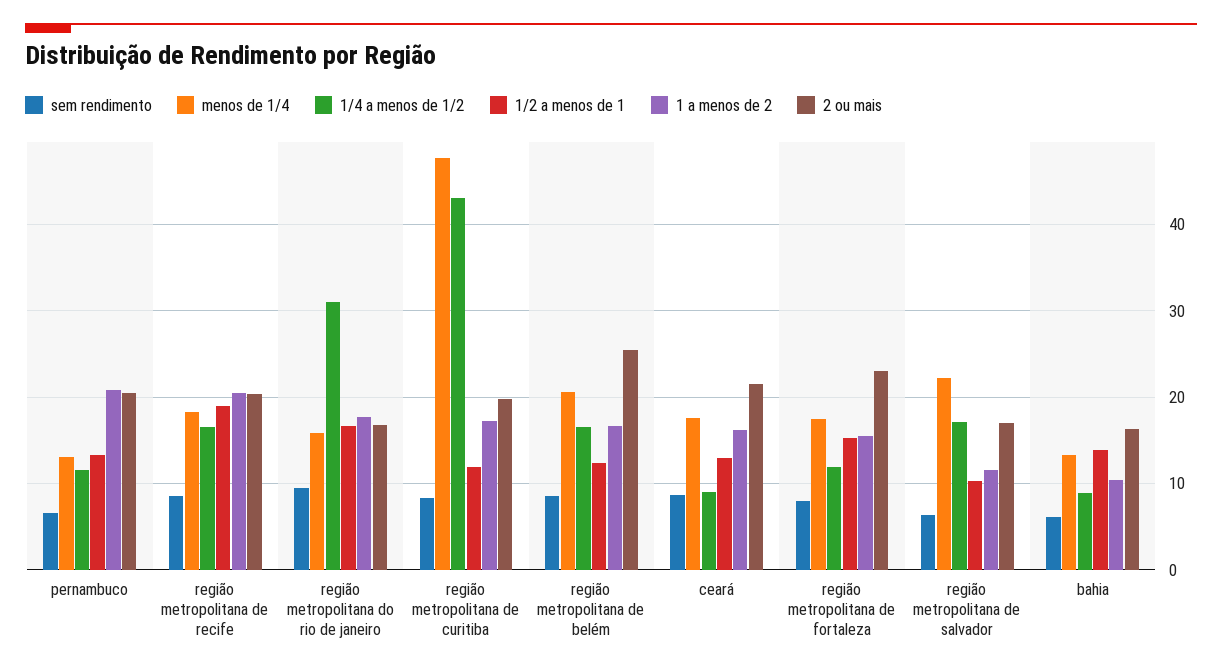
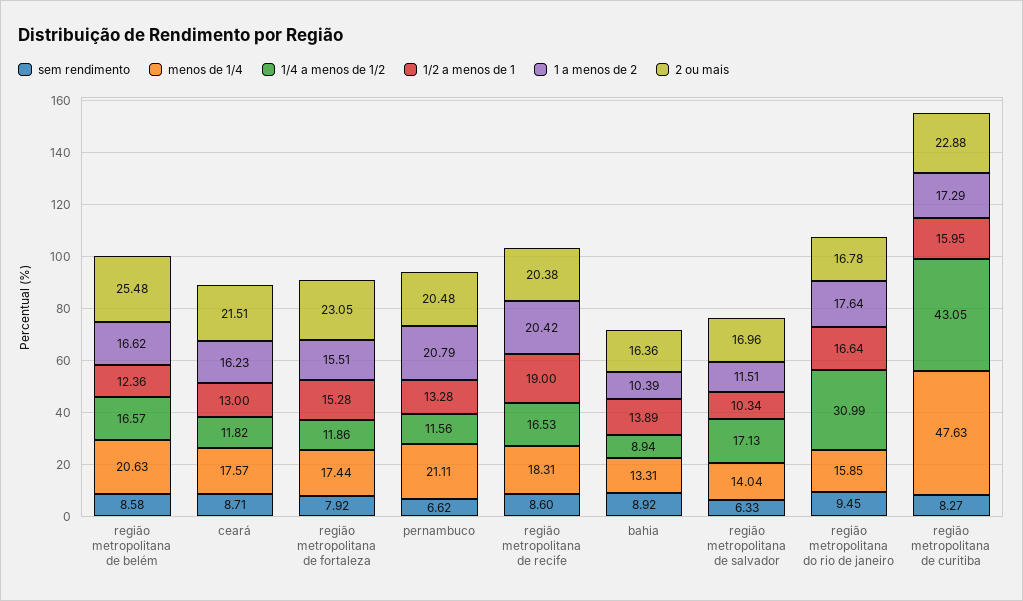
  {
    "sem rendimento": {
      "pernambuco": 6.62,
      "região metropolitana de recife": 8.6,
      "região metropolitana do rio de janeiro": 9.45,
      "região metropolitana de curitiba": 8.27,
      "região metropolitana de belém": 8.58,
      "ceará": 8.71,
      "região metropolitana de fortaleza": 7.92,
      "região metropolitana de salvador": 6.33,
-     "bahia": 6
+     "bahia": 8.92
    },
    "menos de 1/4": {
-     "pernambuco": 13,
+     "pernambuco": 21.11,
      "região metropolitana de recife": 18.31,
      "região metropolitana do rio de janeiro": 15.85,
      "região metropolitana de curitiba": 47.63,
      "região metropolitana de belém": 20.63,
      "ceará": 17.57,
      "região metropolitana de fortaleza": 17.44,
-     "região metropolitana de salvador": 22,
+     "região metropolitana de salvador": 14.04,
      "bahia": 13.31
    },
    "1/4 a menos de 1/2": {
      "pernambuco": 11.56,
      "região metropolitana de recife": 16.53,
      "região metropolitana do rio de janeiro": 30.99,
      "região metropolitana de curitiba": 43.05,
      "região metropolitana de belém": 16.57,
-     "ceará": 9,
+     "ceará": 11.82,
      "região metropolitana de fortaleza": 11.86,
      "região metropolitana de salvador": 17.13,
      "bahia": 8.94
    },
    "1/2 a menos de 1": {
      "pernambuco": 13.28,
      "região metropolitana de recife": 19,
      "região metropolitana do rio de janeiro": 16.64,
-     "região metropolitana de curitiba": 12,
+     "região metropolitana de curitiba": 15.95,
      "região metropolitana de belém": 12.36,
      "ceará": 13,
      "região metropolitana de fortaleza": 15.28,
      "região metropolitana de salvador": 10.34,
      "bahia": 13.89
    },
    "1 a menos de 2": {
      "pernambuco": 20.79,
      "região metropolitana de recife": 20.42,
      "região metropolitana do rio de janeiro": 17.64,
      "região metropolitana de curitiba": 17.29,
      "região metropolitana de belém": 16.62,
      "ceará": 16.23,
      "região metropolitana de fortaleza": 15.51,
      "região metropolitana de salvador": 11.51,
      "bahia": 10.39
    },
    "2 ou mais": {
      "pernambuco": 20.48,
      "região metropolitana de recife": 20.38,
      "região metropolitana do rio de janeiro": 16.78,
-     "região metropolitana de curitiba": 20,
+     "região metropolitana de curitiba": 22.88,
      "região metropolitana de belém": 25.48,
      "ceará": 21.51,
      "região metropolitana de fortaleza": 23.05,
      "região metropolitana de salvador": 16.96,
      "bahia": 16.36
    }
  }

